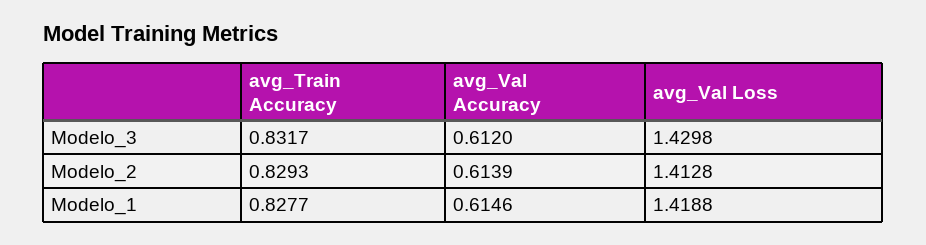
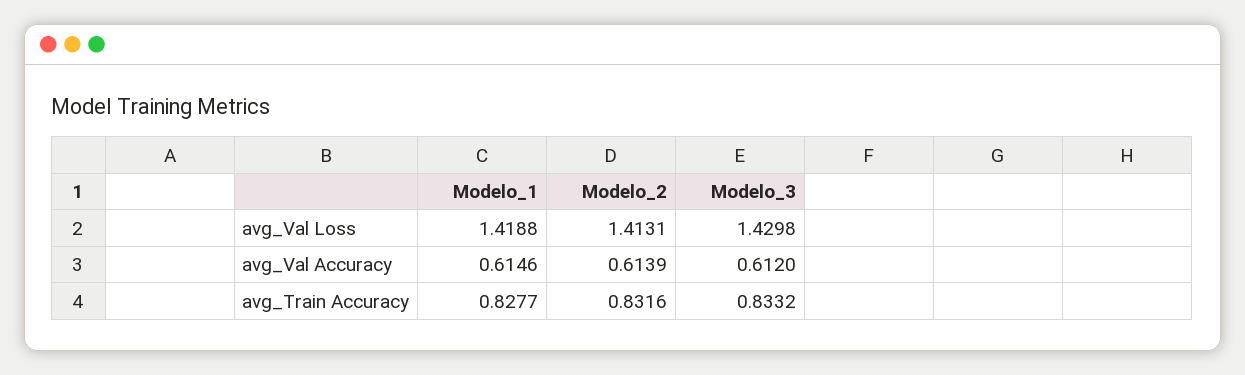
  {
    "avg_Train Accuracy": {
-     "Modelo_3": 0.8317,
+     "Modelo_3": 0.8332,
-     "Modelo_2": 0.8293,
+     "Modelo_2": 0.8316,
      "Modelo_1": 0.8277
    },
    "avg_Val Accuracy": {
      "Modelo_3": 0.612,
      "Modelo_2": 0.6139,
      "Modelo_1": 0.6146
    },
    "avg_Val Loss": {
      "Modelo_3": 1.4298,
-     "Modelo_2": 1.4128,
+     "Modelo_2": 1.4131,
      "Modelo_1": 1.4188
    }
  }

